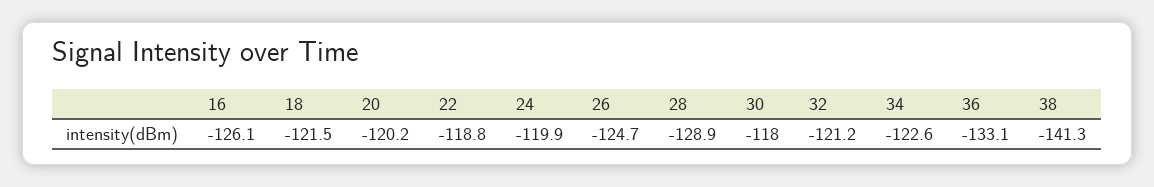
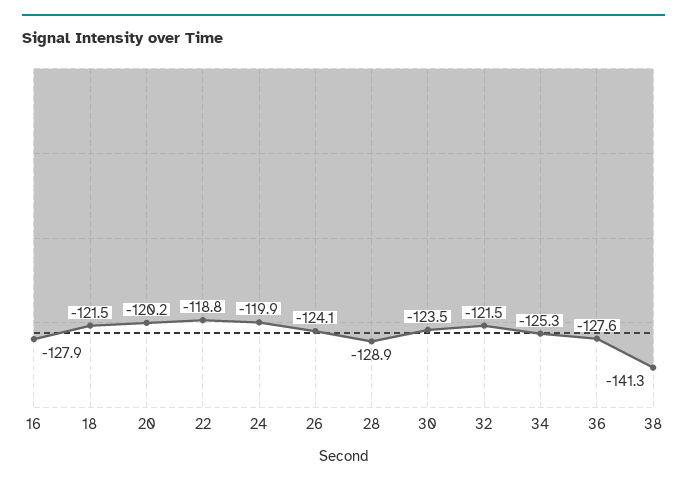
  {
-   "16": -126.1,
+   "16": -127.9,
    "18": -121.5,
    "20": -120.2,
    "22": -118.8,
    "24": -119.9,
-   "26": -124.7,
+   "26": -124.1,
    "28": -128.9,
-   "30": -118,
+   "30": -123.5,
-   "32": -121.2,
+   "32": -121.5,
-   "34": -122.6,
+   "34": -125.3,
-   "36": -133.1,
+   "36": -127.6,
    "38": -141.3
  }

